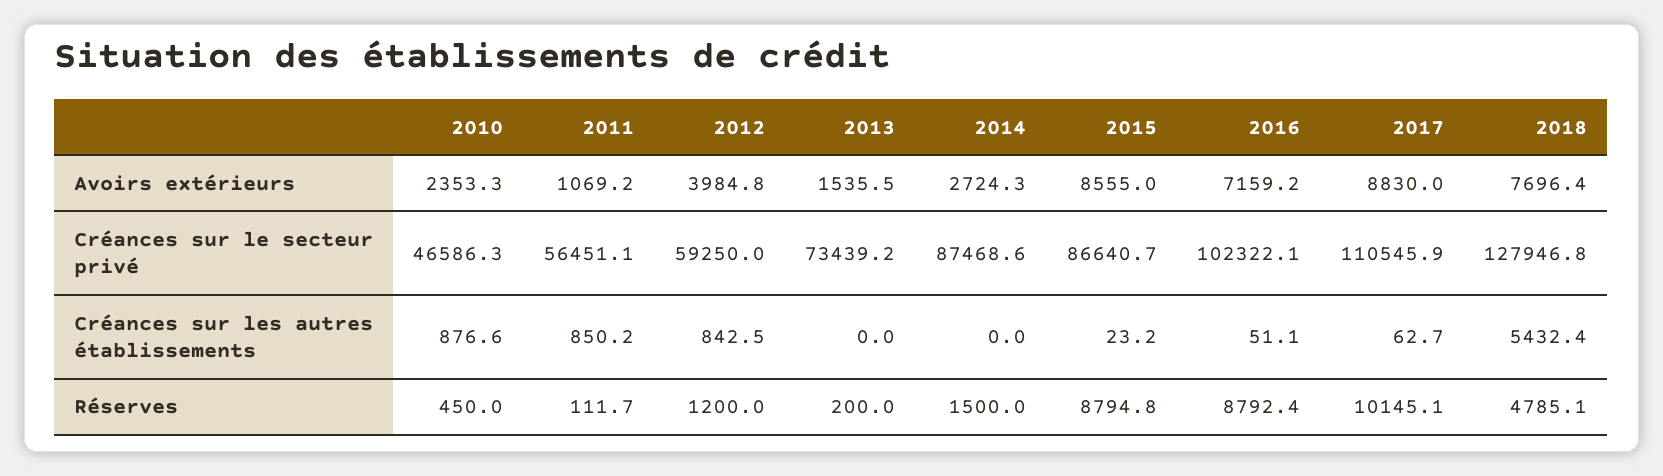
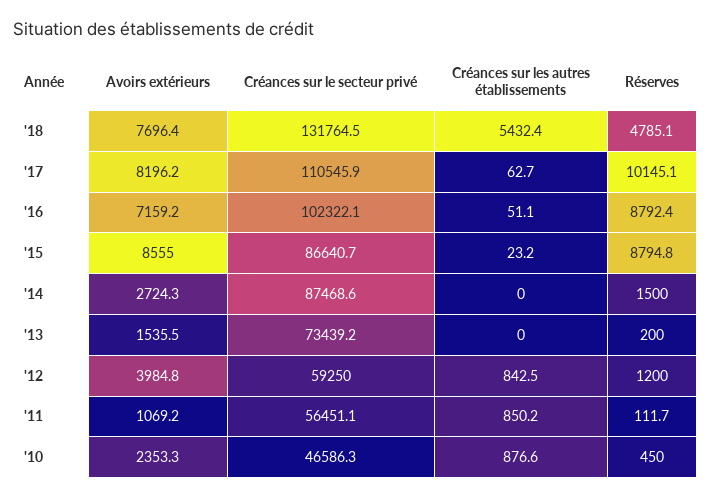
  {
    "2010": {
      "Avoirs extérieurs": 2353.3,
      "Créances sur le secteur privé": 46586.3,
      "Créances sur les autres établissements": 876.6,
      "Réserves": 450
    },
    "2011": {
      "Avoirs extérieurs": 1069.2,
      "Créances sur le secteur privé": 56451.1,
      "Créances sur les autres établissements": 850.2,
      "Réserves": 111.7
    },
    "2012": {
      "Avoirs extérieurs": 3984.8,
      "Créances sur le secteur privé": 59250,
      "Créances sur les autres établissements": 842.5,
      "Réserves": 1200
    },
    "2013": {
      "Avoirs extérieurs": 1535.5,
      "Créances sur le secteur privé": 73439.2,
      "Créances sur les autres établissements": 0,
      "Réserves": 200
    },
    "2014": {
      "Avoirs extérieurs": 2724.3,
      "Créances sur le secteur privé": 87468.6,
      "Créances sur les autres établissements": 0,
      "Réserves": 1500
    },
    "2015": {
      "Avoirs extérieurs": 8555,
      "Créances sur le secteur privé": 86640.7,
      "Créances sur les autres établissements": 23.2,
      "Réserves": 8794.8
    },
    "2016": {
      "Avoirs extérieurs": 7159.2,
      "Créances sur le secteur privé": 102322.1,
      "Créances sur les autres établissements": 51.1,
      "Réserves": 8792.4
    },
    "2017": {
-     "Avoirs extérieurs": 8830,
+     "Avoirs extérieurs": 8196.2,
      "Créances sur le secteur privé": 110545.9,
      "Créances sur les autres établissements": 62.7,
      "Réserves": 10145.1
    },
    "2018": {
      "Avoirs extérieurs": 7696.4,
-     "Créances sur le secteur privé": 127946.8,
+     "Créances sur le secteur privé": 131764.5,
      "Créances sur les autres établissements": 5432.4,
      "Réserves": 4785.1
    }
  }

